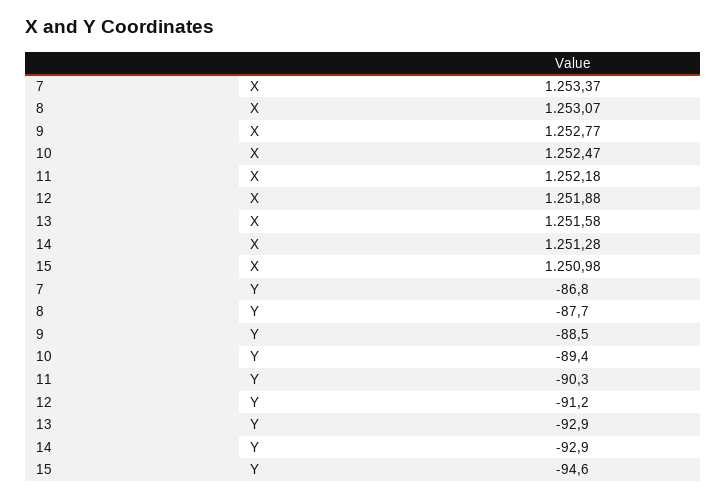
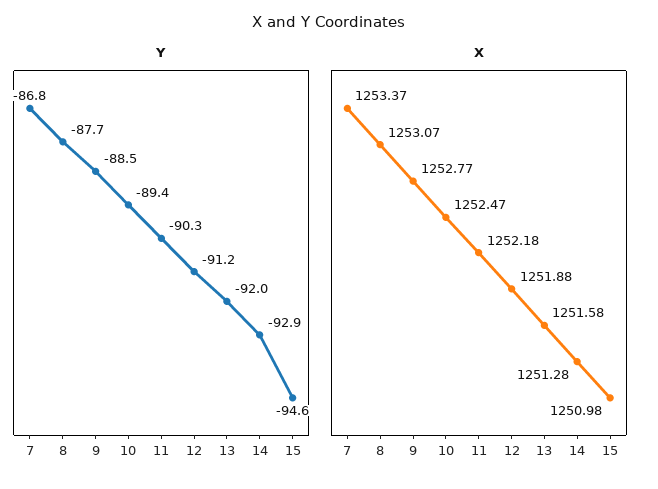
  {
    "X": {
      "7": 1253.37,
      "8": 1253.07,
      "9": 1252.77,
      "10": 1252.47,
      "11": 1252.18,
      "12": 1251.88,
      "13": 1251.58,
      "14": 1251.28,
      "15": 1250.98
    },
    "Y": {
      "7": -86.8,
      "8": -87.7,
      "9": -88.5,
      "10": -89.4,
      "11": -90.3,
      "12": -91.2,
-     "13": -92.9,
+     "13": -92,
      "14": -92.9,
      "15": -94.6
    }
  }

